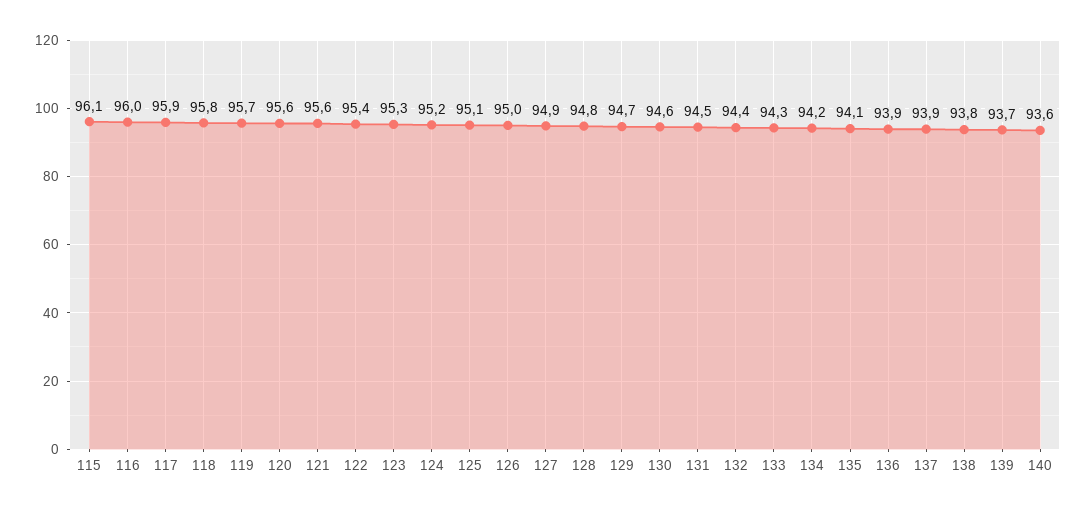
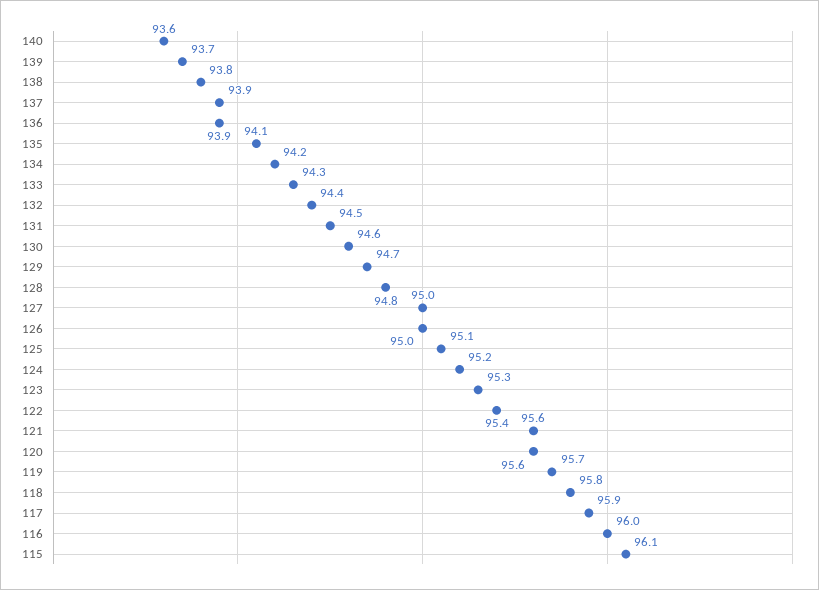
  {
    "115": 96.1,
    "116": 96,
    "117": 95.9,
    "118": 95.8,
    "119": 95.7,
    "120": 95.6,
    "121": 95.6,
    "122": 95.4,
    "123": 95.3,
    "124": 95.2,
    "125": 95.1,
    "126": 95,
-   "127": 94.9,
+   "127": 95,
    "128": 94.8,
    "129": 94.7,
    "130": 94.6,
    "131": 94.5,
    "132": 94.4,
    "133": 94.3,
    "134": 94.2,
    "135": 94.1,
    "136": 93.9,
    "137": 93.9,
    "138": 93.8,
    "139": 93.7,
    "140": 93.6
  }

